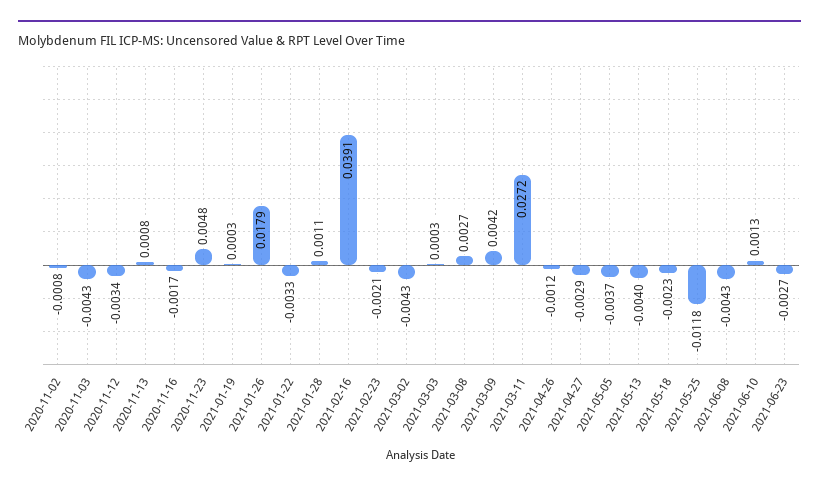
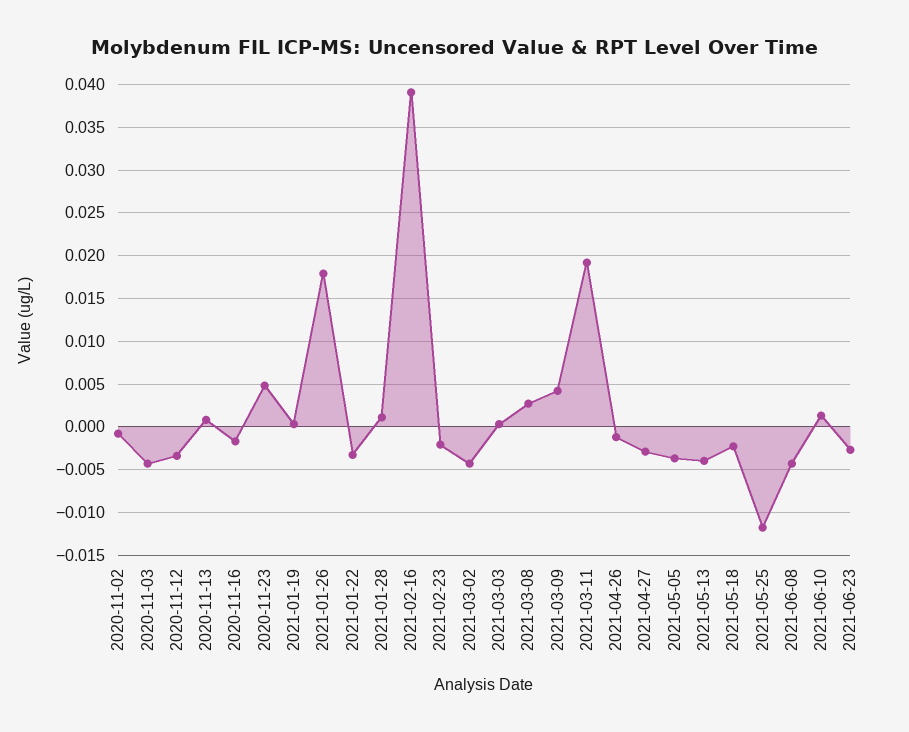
  {
    "2020-11-02": -0.0008,
    "2020-11-03": -0.0043,
    "2020-11-12": -0.0034,
    "2020-11-13": 0.0008,
    "2020-11-16": -0.0017,
    "2020-11-23": 0.0048,
    "2021-01-19": 0.0003,
    "2021-01-26": 0.0179,
    "2021-01-22": -0.0033,
    "2021-01-28": 0.0011,
    "2021-02-16": 0.0391,
    "2021-02-23": -0.0021,
    "2021-03-02": -0.0043,
    "2021-03-03": 0.0003,
    "2021-03-08": 0.0027,
    "2021-03-09": 0.0042,
-   "2021-03-11": 0.0272,
+   "2021-03-11": 0.019,
    "2021-04-26": -0.0012,
    "2021-04-27": -0.0029,
    "2021-05-05": -0.0037,
    "2021-05-13": -0.004,
    "2021-05-18": -0.0023,
    "2021-05-25": -0.0118,
    "2021-06-08": -0.0043,
    "2021-06-10": 0.0013,
    "2021-06-23": -0.0027
  }

